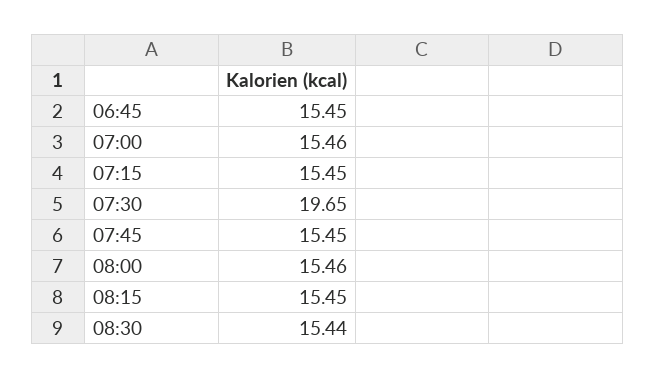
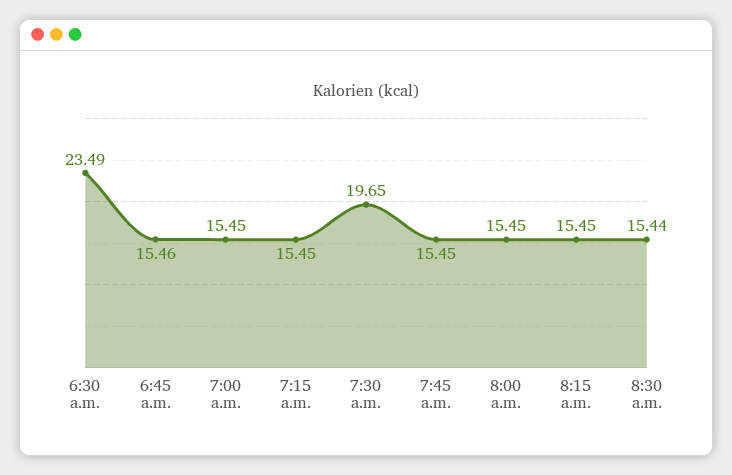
  {
-   "06:45": 15.45,
+   "06:45": 15.46,
-   "07:00": 15.46,
+   "07:00": 15.45,
    "07:15": 15.45,
    "07:30": 19.65,
    "07:45": 15.45,
-   "08:00": 15.46,
+   "08:00": 15.45,
    "08:15": 15.45,
-   "08:30": 15.44
+   "08:30": 15.44,
+   "6:30 a.m.": 23.49
  }

